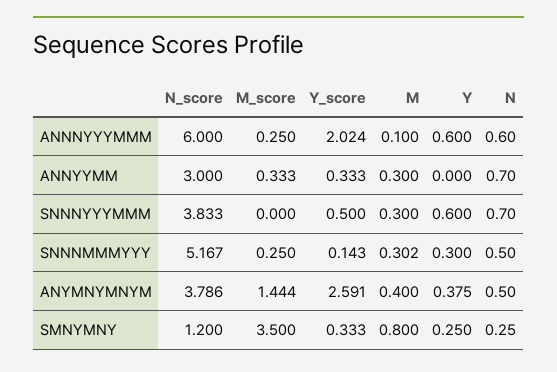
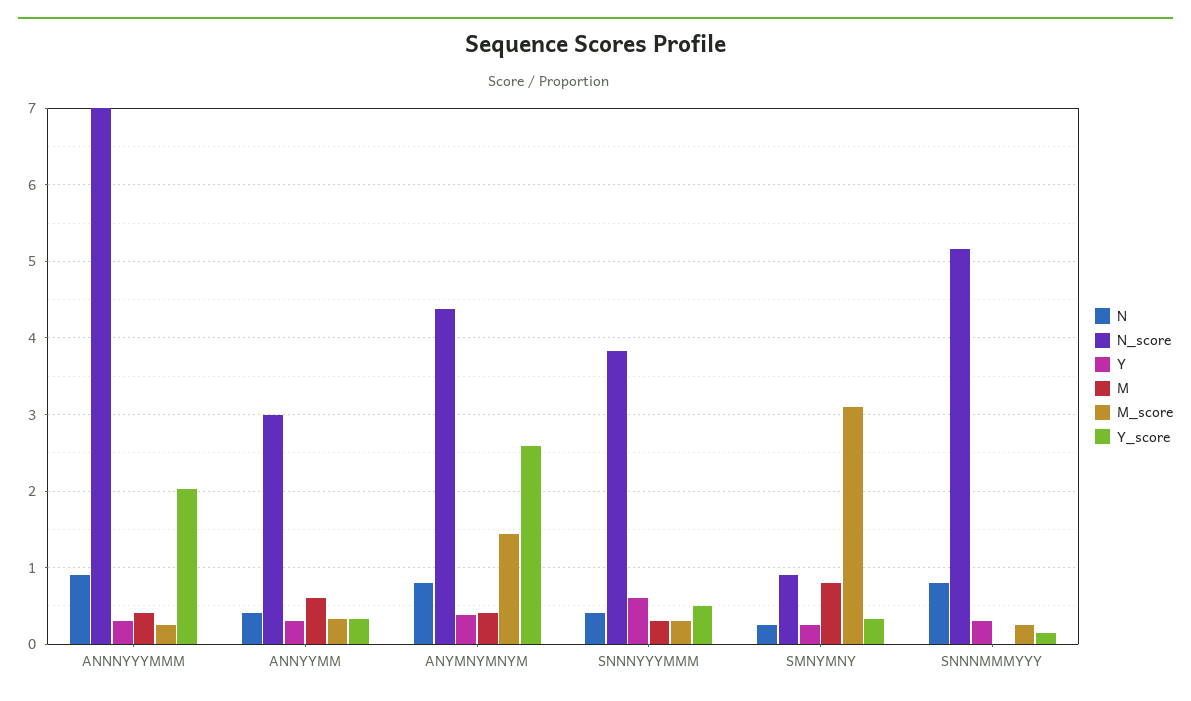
  {
    "N_score": {
-     "ANNNYYYMMM": 6,
+     "ANNNYYYMMM": 7,
      "ANNYYMM": 3,
      "SNNNYYYMMM": 3.833,
      "SNNNMMMYYY": 5.167,
-     "ANYMNYMNYM": 3.786,
+     "ANYMNYMNYM": 4.4,
-     "SMNYMNY": 1.2
+     "SMNYMNY": 0.9
    },
    "M_score": {
      "ANNNYYYMMM": 0.25,
      "ANNYYMM": 0.333,
-     "SNNNYYYMMM": 0,
+     "SNNNYYYMMM": 0.3,
      "SNNNMMMYYY": 0.25,
      "ANYMNYMNYM": 1.444,
-     "SMNYMNY": 3.5
+     "SMNYMNY": 3.1
    },
    "Y_score": {
      "ANNNYYYMMM": 2.024,
      "ANNYYMM": 0.333,
      "SNNNYYYMMM": 0.5,
      "SNNNMMMYYY": 0.143,
      "ANYMNYMNYM": 2.591,
      "SMNYMNY": 0.333
    },
    "M": {
-     "ANNNYYYMMM": 0.1,
+     "ANNNYYYMMM": 0.4,
-     "ANNYYMM": 0.3,
+     "ANNYYMM": 0.6,
      "SNNNYYYMMM": 0.3,
-     "SNNNMMMYYY": 0.302,
+     "SNNNMMMYYY": 0,
      "ANYMNYMNYM": 0.4,
      "SMNYMNY": 0.8
    },
    "Y": {
-     "ANNNYYYMMM": 0.6,
+     "ANNNYYYMMM": 0.3,
-     "ANNYYMM": 0,
+     "ANNYYMM": 0.3,
      "SNNNYYYMMM": 0.6,
      "SNNNMMMYYY": 0.3,
      "ANYMNYMNYM": 0.375,
      "SMNYMNY": 0.25
    },
    "N": {
-     "ANNNYYYMMM": 0.6,
+     "ANNNYYYMMM": 0.9,
-     "ANNYYMM": 0.7,
+     "ANNYYMM": 0.4,
-     "SNNNYYYMMM": 0.7,
+     "SNNNYYYMMM": 0.4,
-     "SNNNMMMYYY": 0.5,
+     "SNNNMMMYYY": 0.8,
-     "ANYMNYMNYM": 0.5,
+     "ANYMNYMNYM": 0.8,
      "SMNYMNY": 0.25
    }
  }

